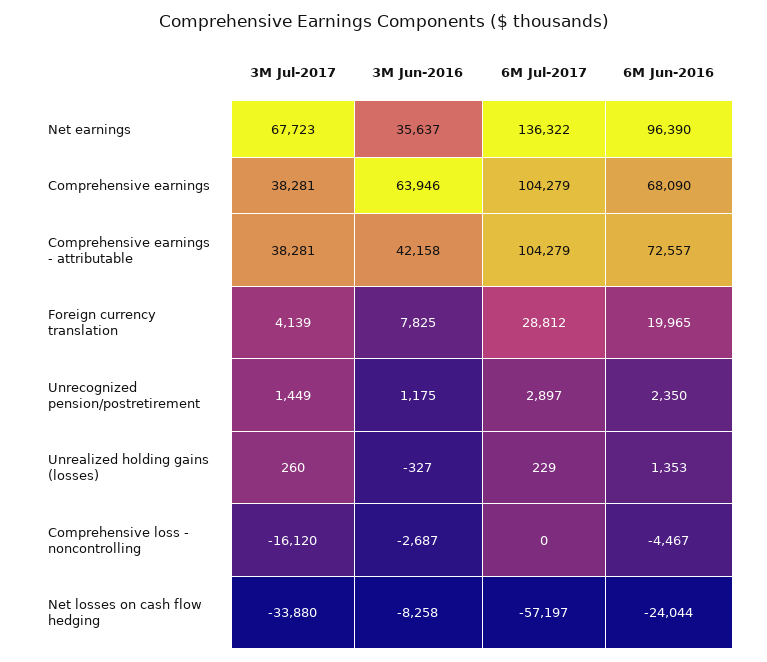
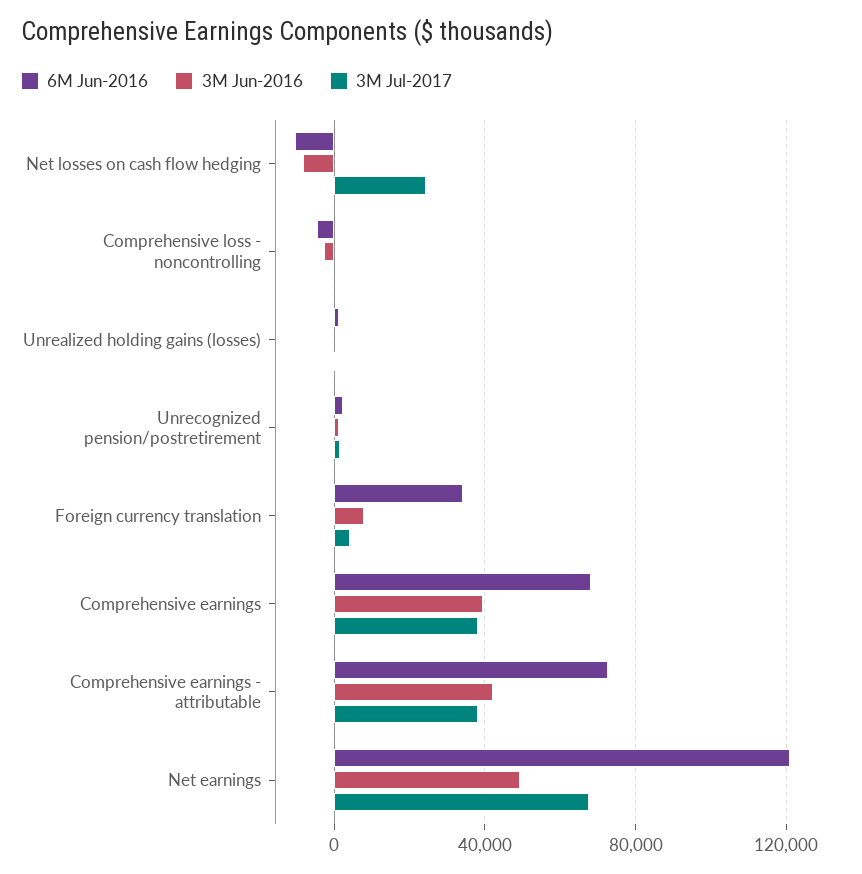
  {
    "3M Jul-2017": {
      "Net earnings": 67723,
      "Comprehensive earnings": 38281,
      "Comprehensive earnings - attributable": 38281,
      "Foreign currency translation": 4139,
      "Unrecognized pension/postretirement": 1449,
      "Unrealized holding gains (losses)": 260,
-     "Comprehensive loss - noncontrolling": -16120,
+     "Comprehensive loss - noncontrolling": 0,
-     "Net losses on cash flow hedging": -33880
+     "Net losses on cash flow hedging": 25000
    },
    "3M Jun-2016": {
-     "Net earnings": 35637,
+     "Net earnings": 50000,
-     "Comprehensive earnings": 63946,
+     "Comprehensive earnings": 40000,
      "Comprehensive earnings - attributable": 42158,
      "Foreign currency translation": 7825,
      "Unrecognized pension/postretirement": 1175,
      "Unrealized holding gains (losses)": -327,
      "Comprehensive loss - noncontrolling": -2687,
      "Net losses on cash flow hedging": -8258
    },
-   "6M Jul-2017": {
-     "Net earnings": 136322,
-     "Comprehensive earnings": 104279,
-     "Comprehensive earnings - attributable": 104279,
-     "Foreign currency translation": 28812,
-     "Unrecognized pension/postretirement": 2897,
-     "Unrealized holding gains (losses)": 229,
-     "Comprehensive loss - noncontrolling": 0,
-     "Net losses on cash flow hedging": -57197
-   },
    "6M Jun-2016": {
-     "Net earnings": 96390,
+     "Net earnings": 120000,
      "Comprehensive earnings": 68090,
      "Comprehensive earnings - attributable": 72557,
-     "Foreign currency translation": 19965,
+     "Foreign currency translation": 35000,
      "Unrecognized pension/postretirement": 2350,
      "Unrealized holding gains (losses)": 1353,
      "Comprehensive loss - noncontrolling": -4467,
-     "Net losses on cash flow hedging": -24044
+     "Net losses on cash flow hedging": -10000
    }
  }

